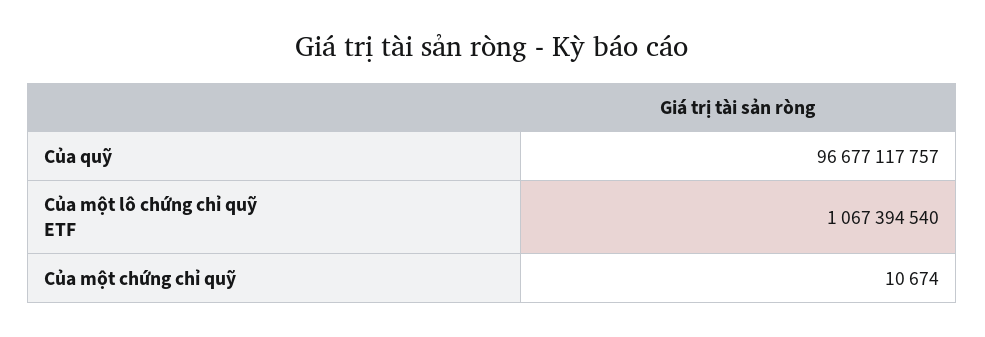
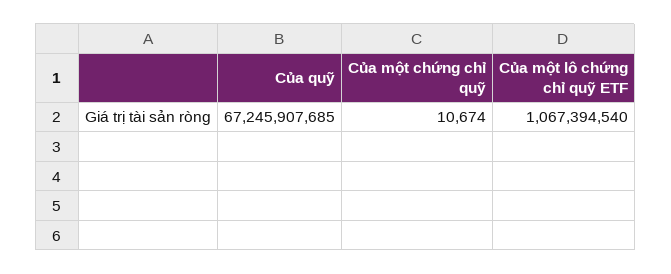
  {
-   "Của quỹ": 96677117757,
+   "Của quỹ": 67245907685,
    "Của một lô chứng chỉ quỹ ETF": 1067394540,
    "Của một chứng chỉ quỹ": 10674
  }

